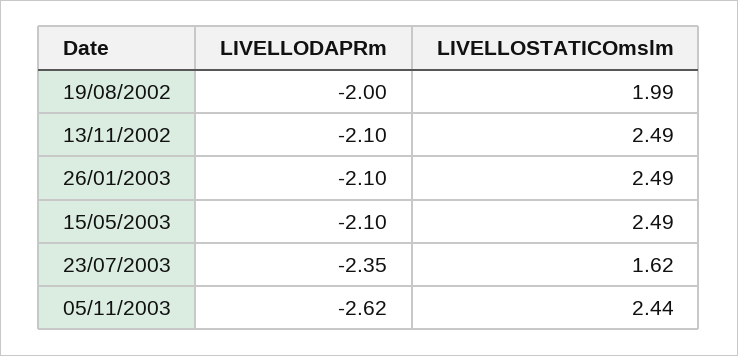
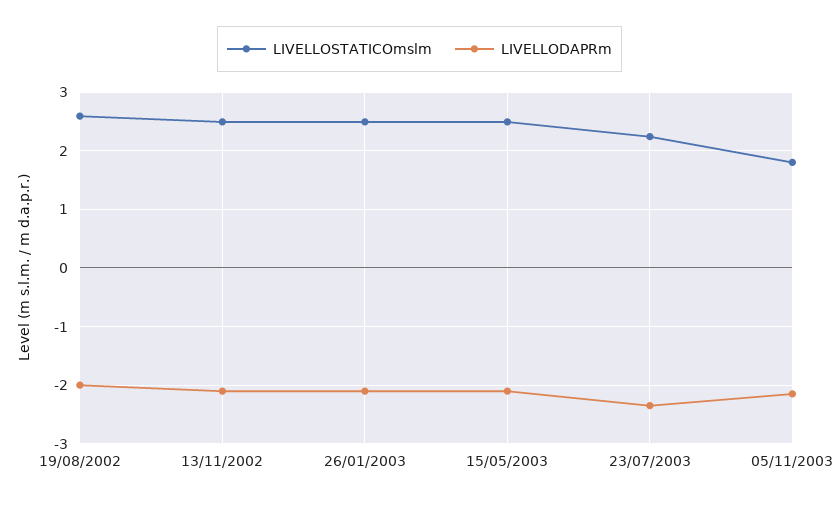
  {
    "LIVELLODAPRm": {
      "19/08/2002": -2,
      "13/11/2002": -2.1,
      "26/01/2003": -2.1,
      "15/05/2003": -2.1,
      "23/07/2003": -2.35,
-     "05/11/2003": -2.62
+     "05/11/2003": -2.2
    },
    "LIVELLOSTATICOmslm": {
-     "19/08/2002": 1.99,
+     "19/08/2002": 2.6,
      "13/11/2002": 2.49,
      "26/01/2003": 2.49,
      "15/05/2003": 2.49,
-     "23/07/2003": 1.62,
+     "23/07/2003": 2.2,
-     "05/11/2003": 2.44
+     "05/11/2003": 1.8
    }
  }

